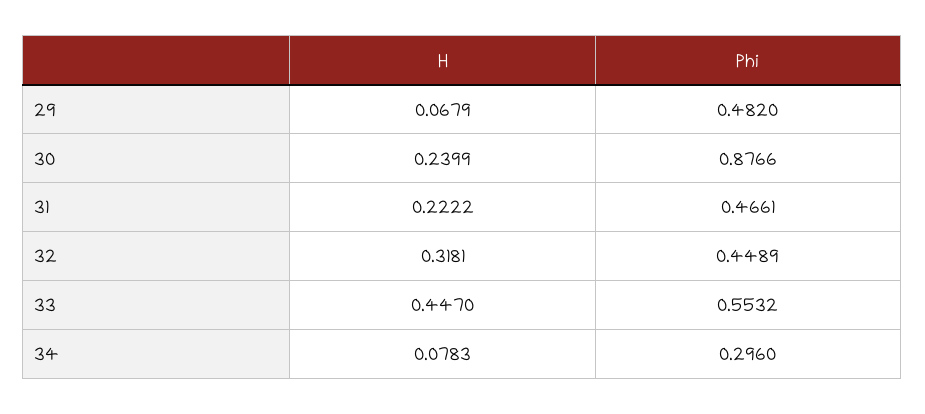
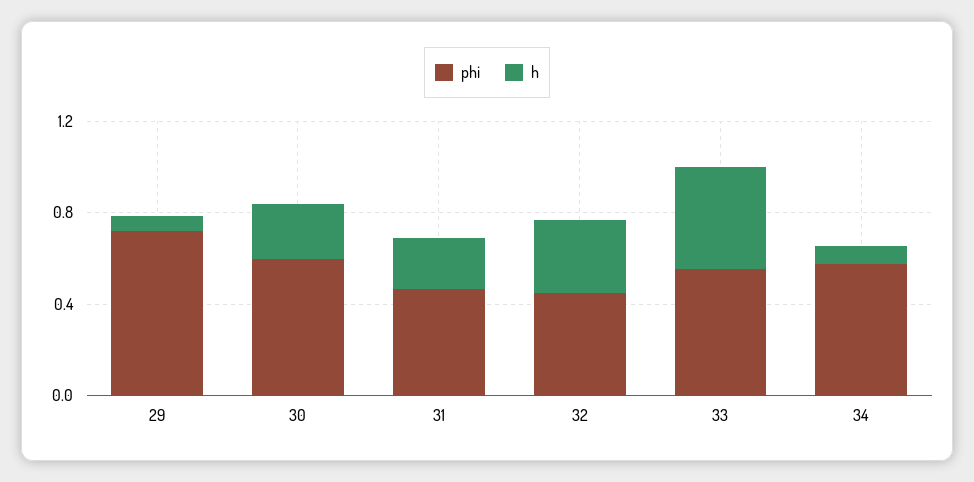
  {
    "H": {
      "29": 0.0679,
      "30": 0.2399,
      "31": 0.2222,
      "32": 0.3181,
      "33": 0.447,
      "34": 0.0783
    },
    "Phi": {
-     "29": 0.482,
+     "29": 0.7,
-     "30": 0.8766,
+     "30": 0.6,
      "31": 0.4661,
      "32": 0.4489,
      "33": 0.5532,
-     "34": 0.296
+     "34": 0.6
    }
  }

